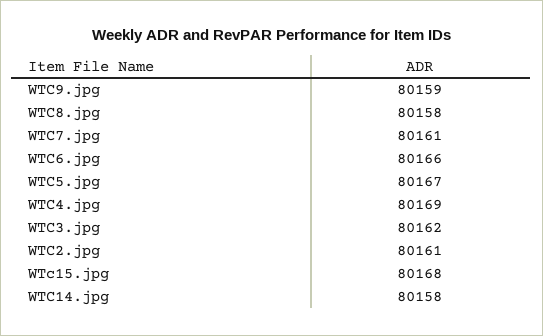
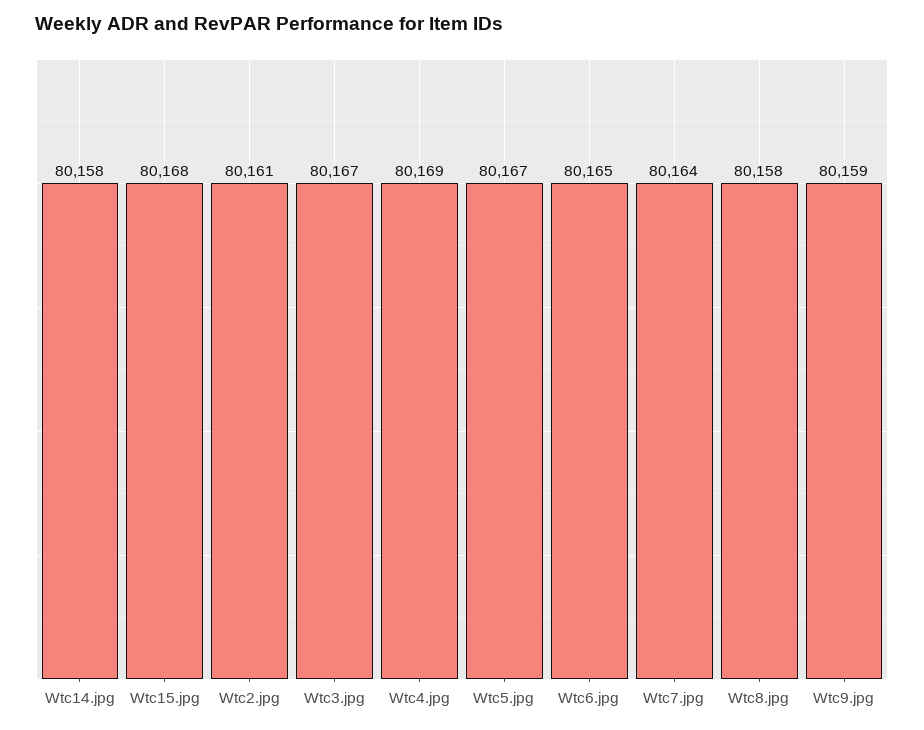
  {
    "WTC9.jpg": 80159,
    "WTC8.jpg": 80158,
-   "WTC7.jpg": 80161,
+   "WTC7.jpg": 80164,
-   "WTC6.jpg": 80166,
+   "WTC6.jpg": 80165,
    "WTC5.jpg": 80167,
    "WTC4.jpg": 80169,
-   "WTC3.jpg": 80162,
+   "WTC3.jpg": 80167,
    "WTC2.jpg": 80161,
    "WTc15.jpg": 80168,
    "WTC14.jpg": 80158
  }

